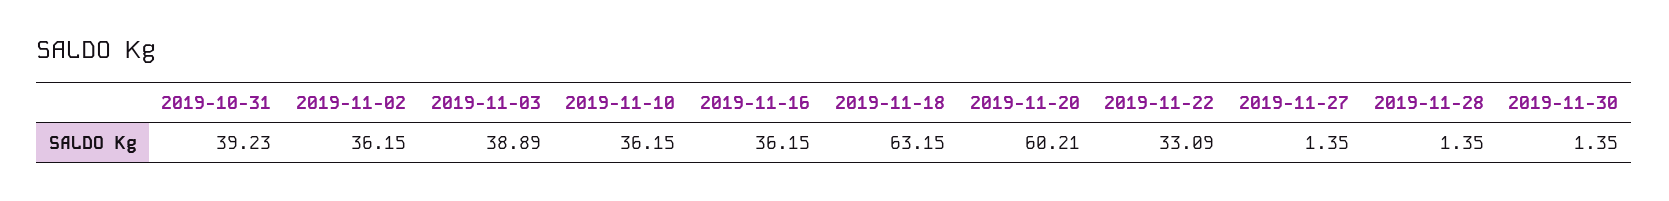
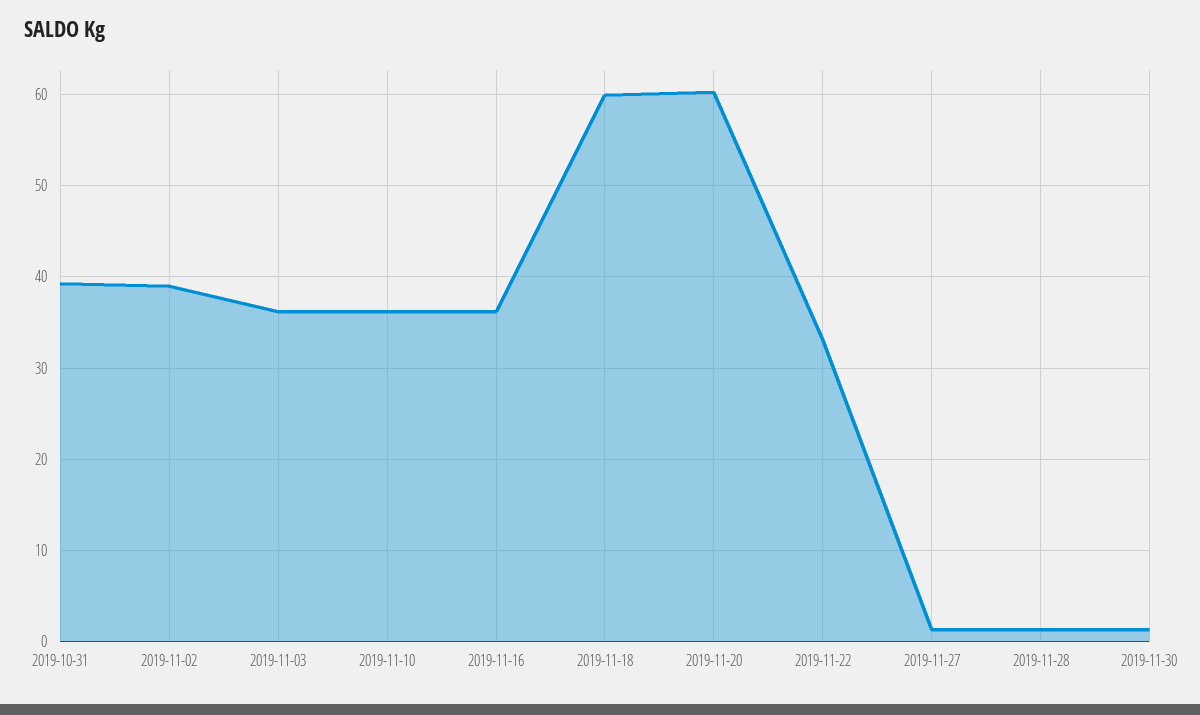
  {
    "2019-10-31": 39.23,
-   "2019-11-02": 36.15,
+   "2019-11-02": 39,
-   "2019-11-03": 38.89,
+   "2019-11-03": 36,
    "2019-11-10": 36.15,
    "2019-11-16": 36.15,
-   "2019-11-18": 63.15,
+   "2019-11-18": 60,
    "2019-11-20": 60.21,
    "2019-11-22": 33.09,
    "2019-11-27": 1.35,
    "2019-11-28": 1.35,
    "2019-11-30": 1.35
  }

